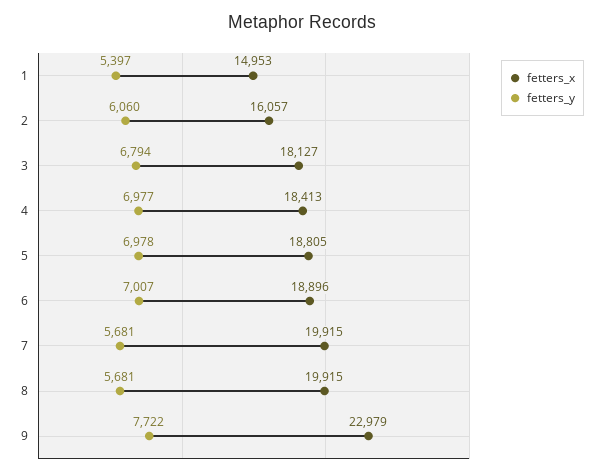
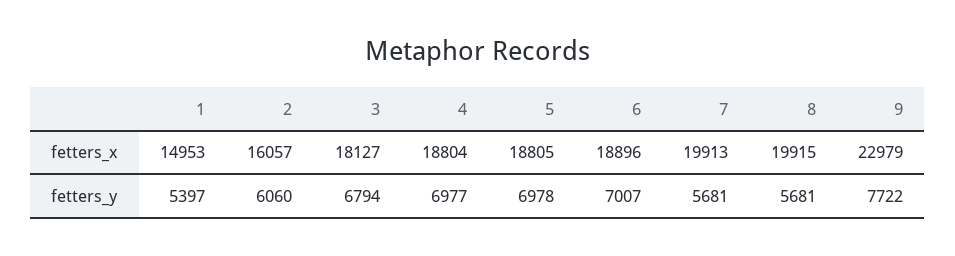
  {
    "fetters_x": {
      "1": 14953,
      "2": 16057,
      "3": 18127,
-     "4": 18413,
+     "4": 18804,
      "5": 18805,
      "6": 18896,
-     "7": 19915,
+     "7": 19913,
      "8": 19915,
      "9": 22979
    },
    "fetters_y": {
      "1": 5397,
      "2": 6060,
      "3": 6794,
      "4": 6977,
      "5": 6978,
      "6": 7007,
      "7": 5681,
      "8": 5681,
      "9": 7722
    }
  }

